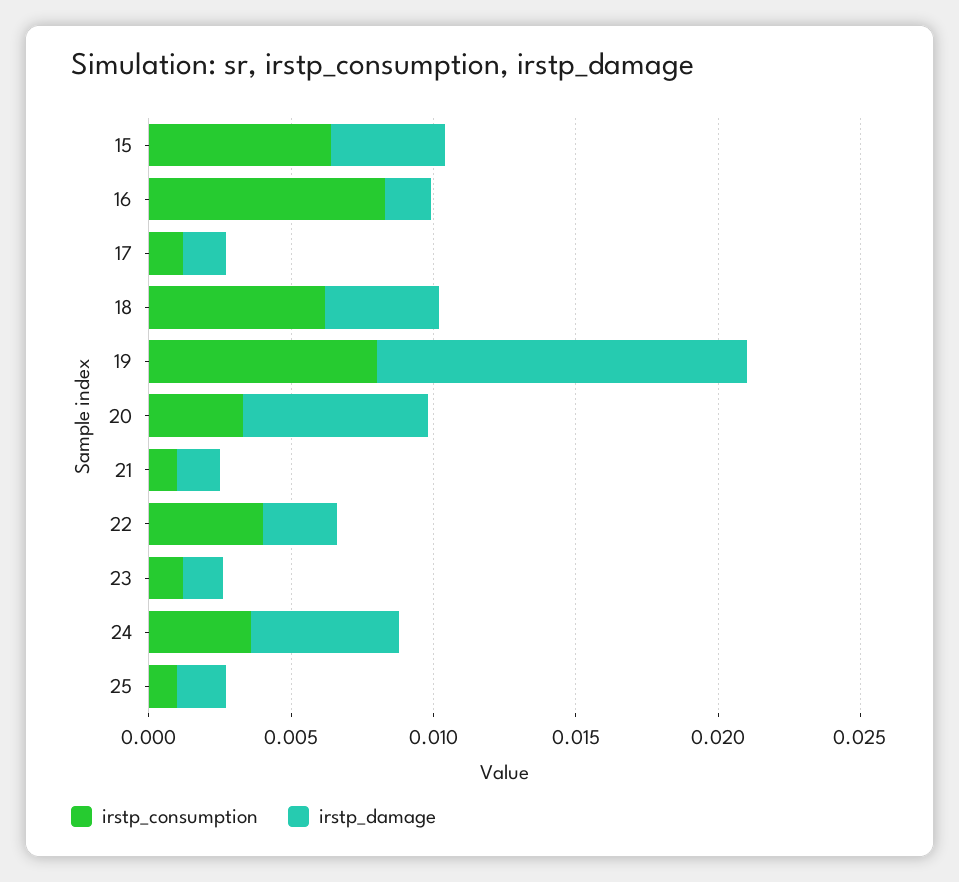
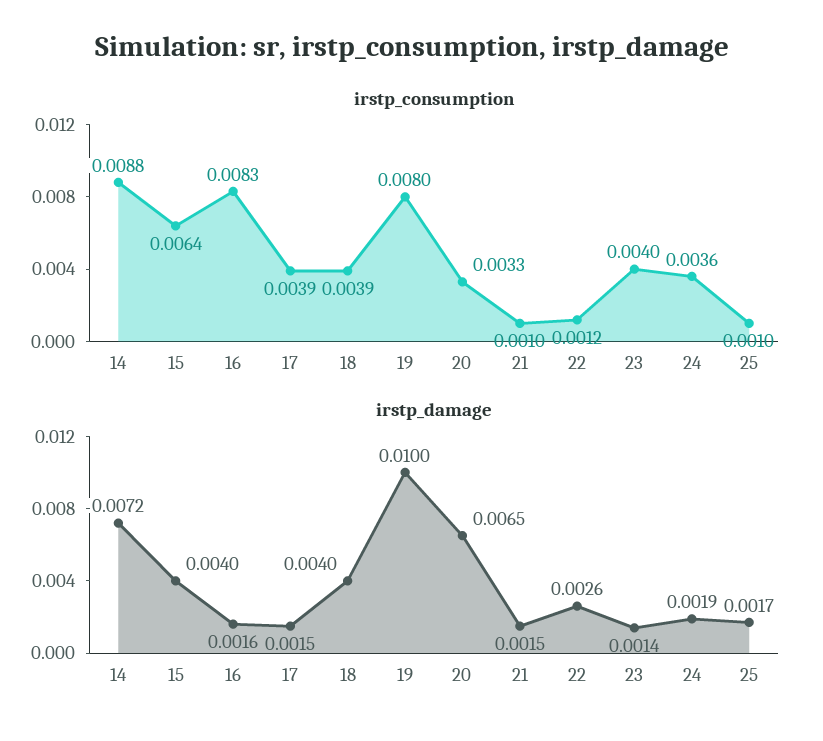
  {
    "irstp_consumption": {
      "15": 0.0064,
      "16": 0.0083,
-     "17": 0.001,
+     "17": 0.0039,
-     "18": 0.006,
+     "18": 0.0039,
      "19": 0.008,
      "20": 0.0033,
      "21": 0.001,
-     "22": 0.004,
+     "22": 0.0012,
-     "23": 0.001,
+     "23": 0.004,
      "24": 0.0036,
-     "25": 0.001
+     "25": 0.001,
+     "14": 0.0088
    },
    "irstp_damage": {
      "15": 0.004,
      "16": 0.0016,
      "17": 0.0015,
      "18": 0.004,
-     "19": 0.013,
+     "19": 0.01,
      "20": 0.0065,
      "21": 0.0015,
      "22": 0.0026,
      "23": 0.0014,
-     "24": 0.005,
+     "24": 0.0019,
-     "25": 0.0017
+     "25": 0.0017,
+     "14": 0.0072
    }
  }

